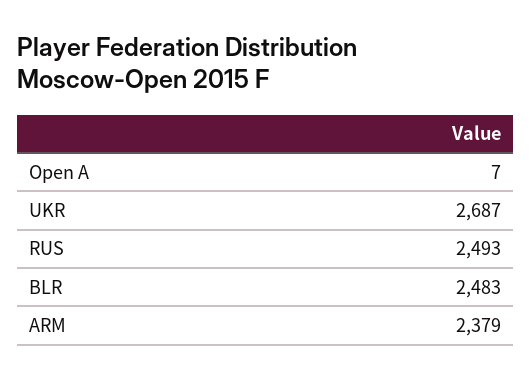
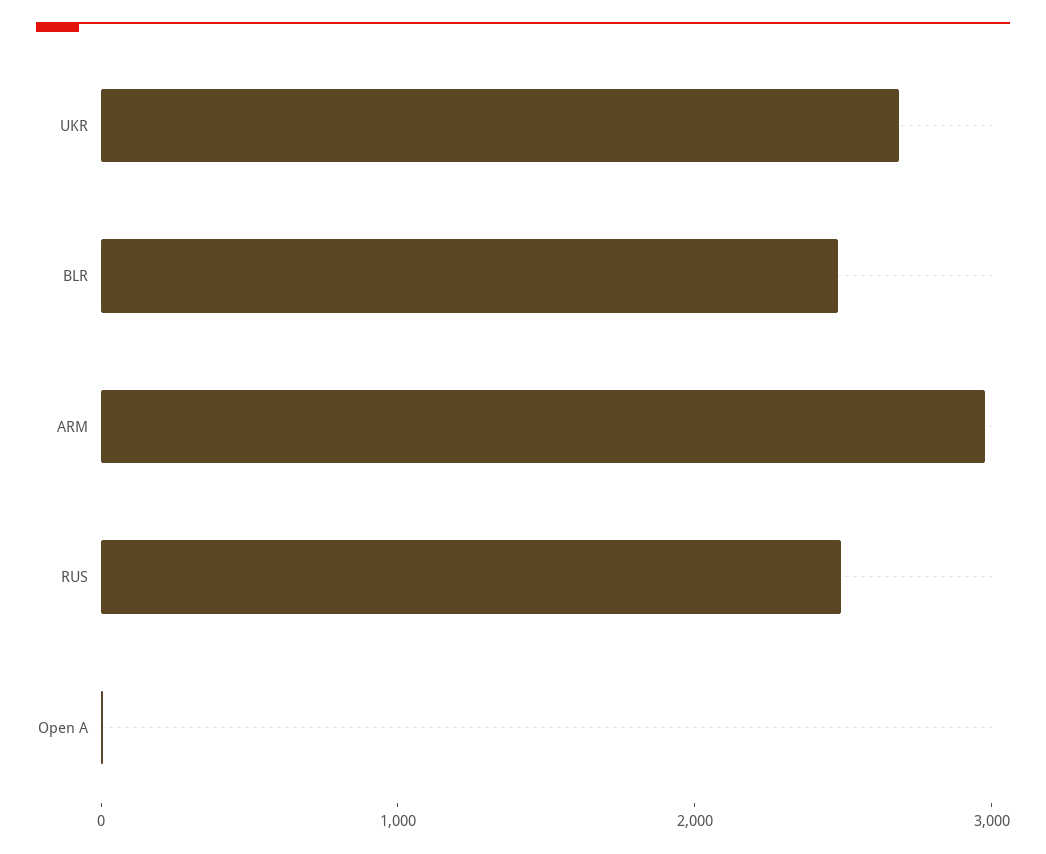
  {
    "Open A": 7,
    "UKR": 2687,
    "RUS": 2493,
    "BLR": 2483,
-   "ARM": 2379
+   "ARM": 3000
  }

